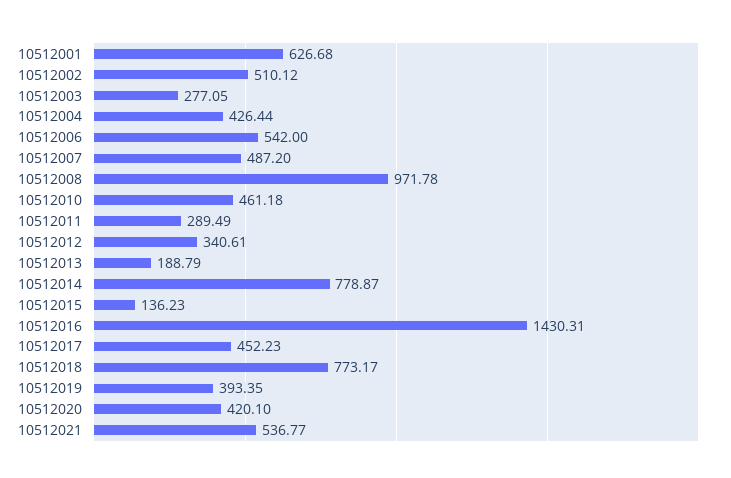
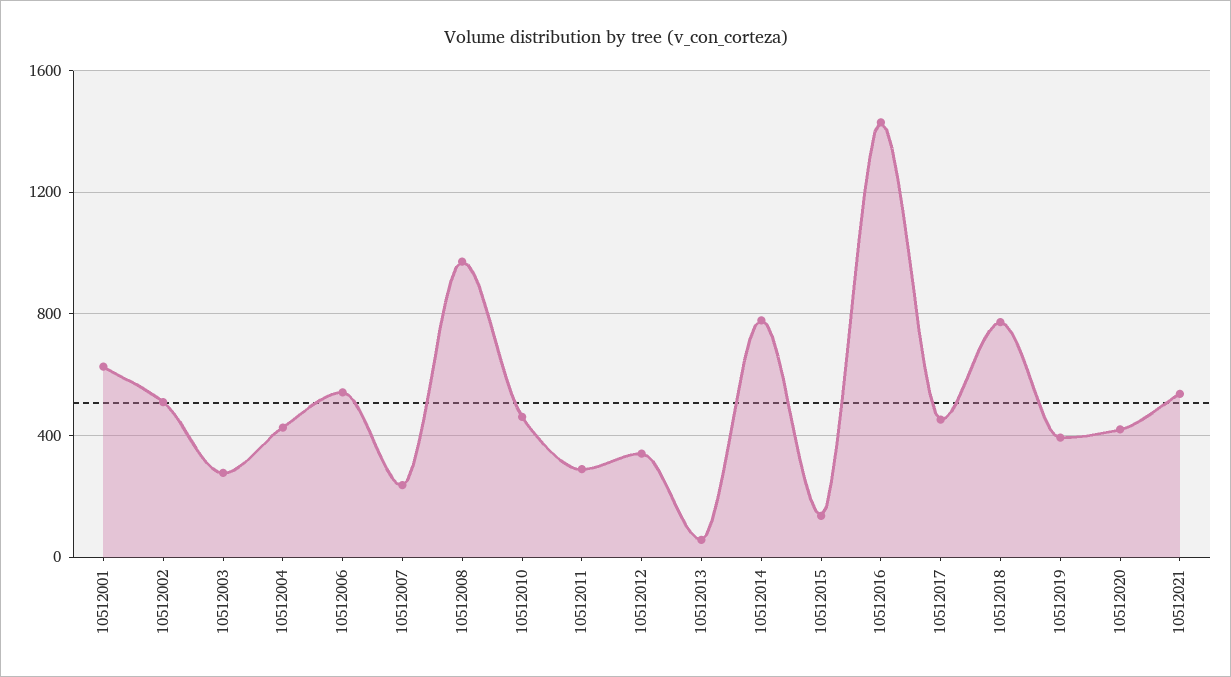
  {
    "10512001": 626.68,
    "10512002": 510.12,
    "10512003": 277.05,
    "10512004": 426.44,
    "10512006": 542,
-   "10512007": 487.2,
+   "10512007": 250,
    "10512008": 971.78,
    "10512010": 461.18,
    "10512011": 289.49,
    "10512012": 340.61,
-   "10512013": 188.79,
+   "10512013": 50,
    "10512014": 778.87,
    "10512015": 136.23,
    "10512016": 1430.31,
    "10512017": 452.23,
    "10512018": 773.17,
    "10512019": 393.35,
    "10512020": 420.1,
    "10512021": 536.77
  }

